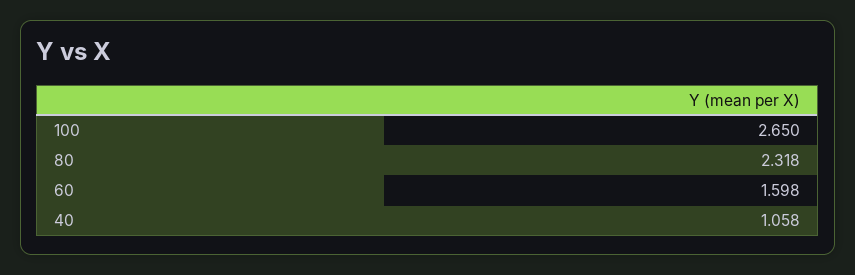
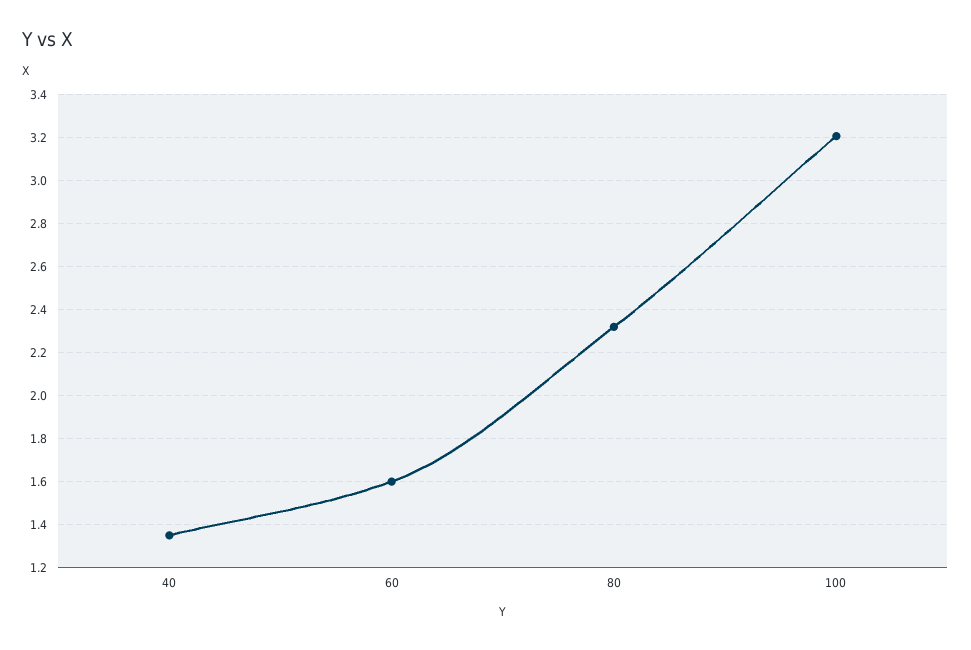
  {
-   "100": 2.65,
+   "100": 3.2,
    "80": 2.318,
    "60": 1.598,
-   "40": 1.058
+   "40": 1.35
  }

